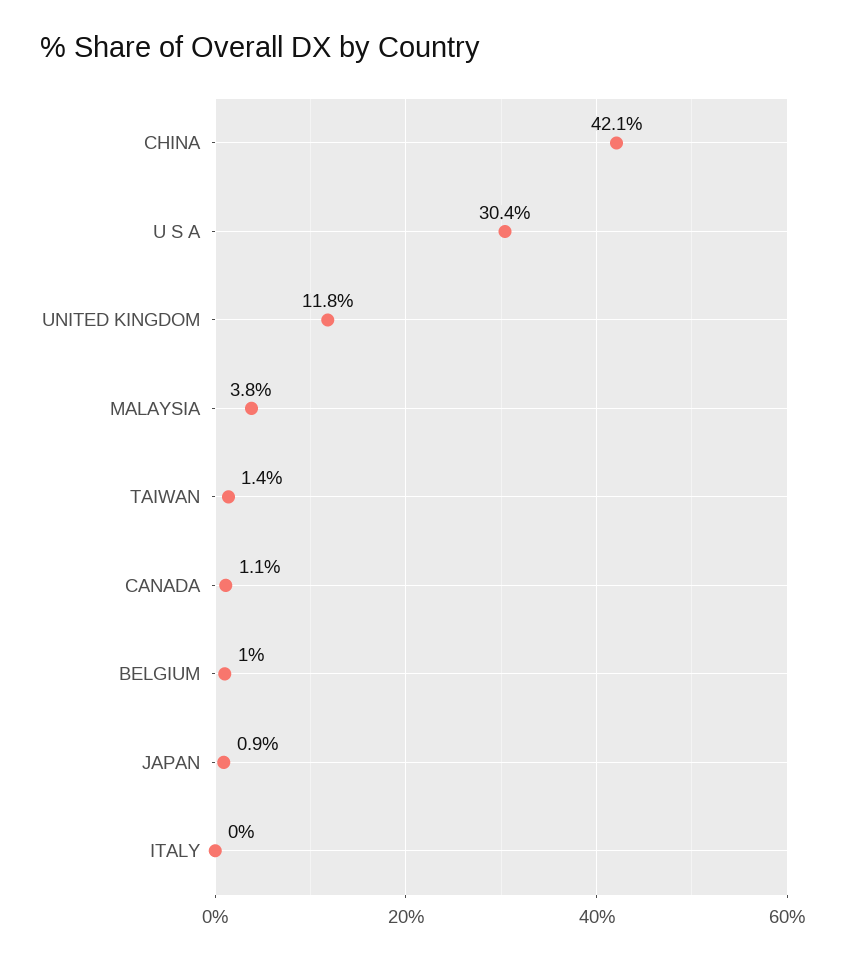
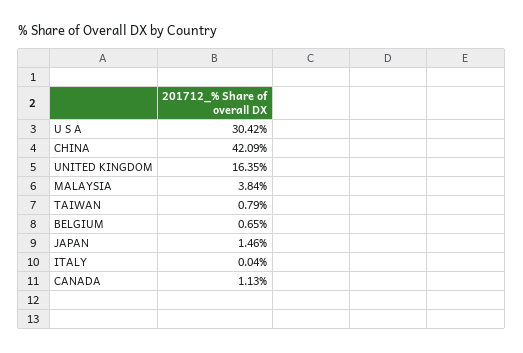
  {
    "CHINA": 42.09,
    "U S A": 30.42,
-   "UNITED KINGDOM": 11.8,
+   "UNITED KINGDOM": 16.35,
    "MALAYSIA": 3.84,
-   "TAIWAN": 1.4,
+   "TAIWAN": 0.79,
    "CANADA": 1.13,
-   "BELGIUM": 1,
+   "BELGIUM": 0.65,
-   "JAPAN": 0.9,
+   "JAPAN": 1.46,
    "ITALY": 0.04
  }

